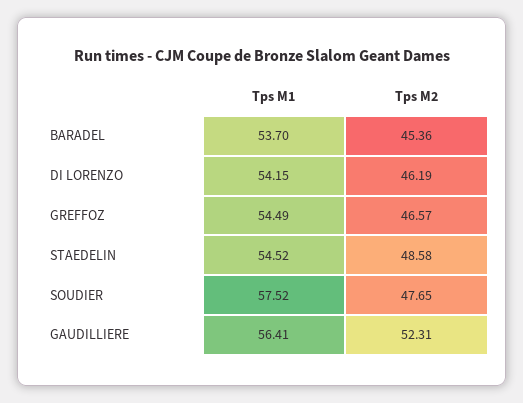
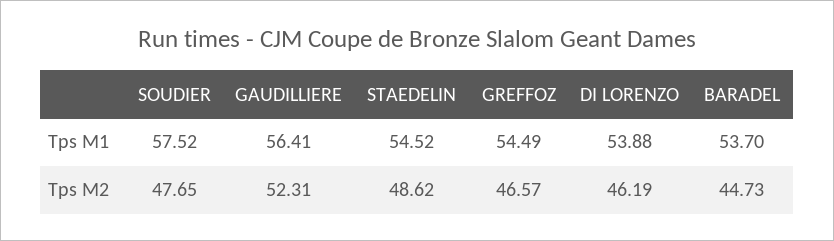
  {
    "Tps M1": {
      "BARADEL": 53.7,
-     "DI LORENZO": 54.15,
+     "DI LORENZO": 53.88,
      "GREFFOZ": 54.49,
      "STAEDELIN": 54.52,
      "SOUDIER": 57.52,
      "GAUDILLIERE": 56.41
    },
    "Tps M2": {
-     "BARADEL": 45.36,
+     "BARADEL": 44.73,
      "DI LORENZO": 46.19,
      "GREFFOZ": 46.57,
-     "STAEDELIN": 48.58,
+     "STAEDELIN": 48.62,
      "SOUDIER": 47.65,
      "GAUDILLIERE": 52.31
    }
  }

